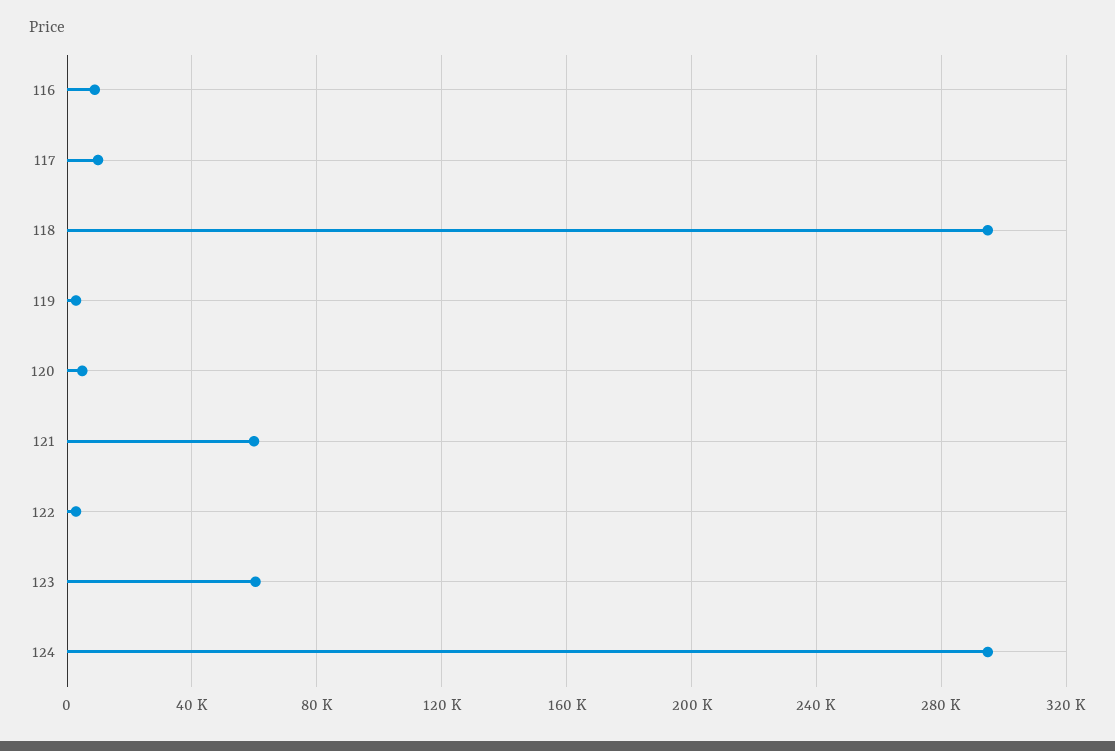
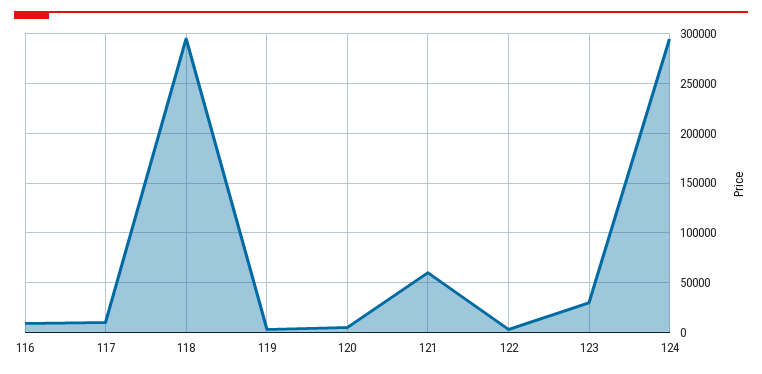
  {
    "116": 10000,
    "117": 10000,
    "118": 295000,
    "119": 5000,
    "120": 5000,
    "121": 60000,
    "122": 5000,
-   "123": 60000,
+   "123": 30000,
    "124": 295000
  }

